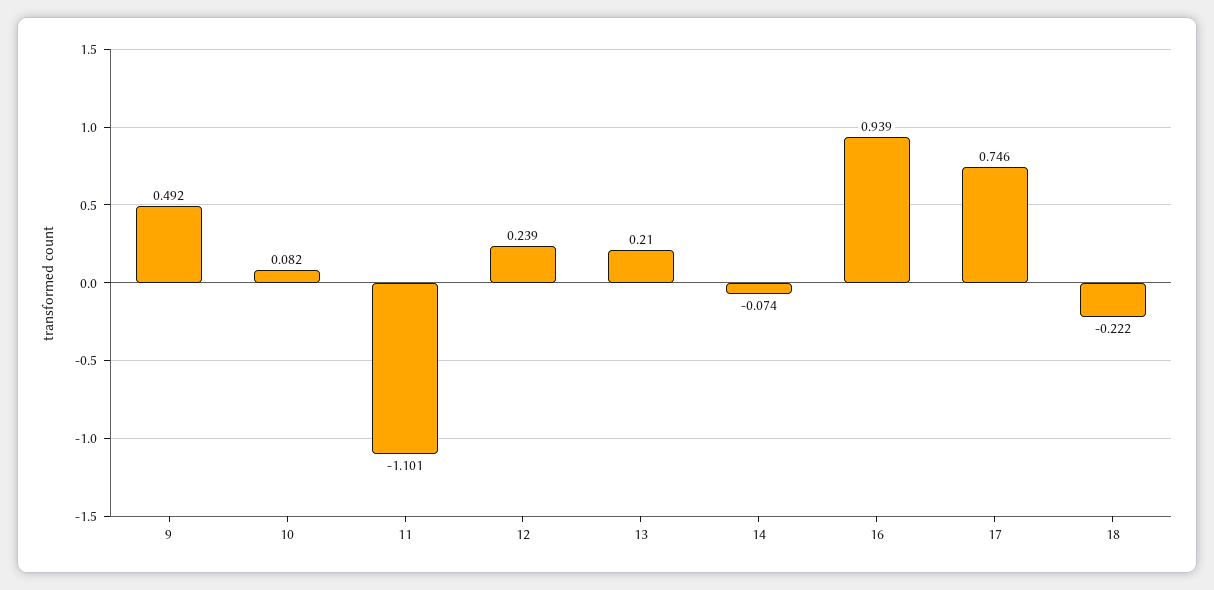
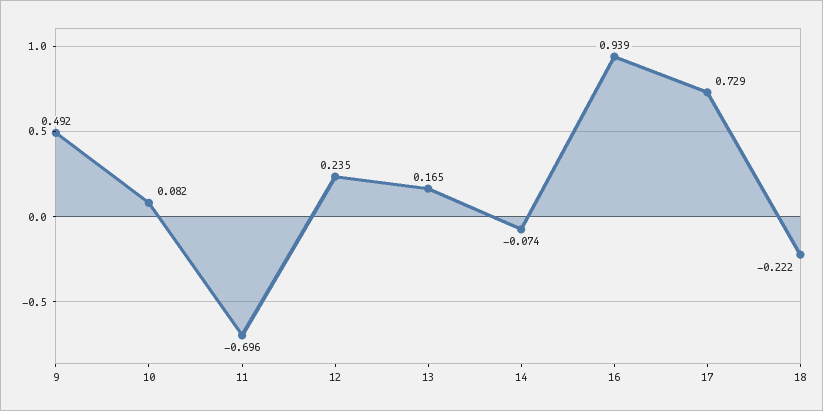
  {
    "9": 0.492,
    "10": 0.082,
-   "11": -1.101,
+   "11": -0.696,
-   "12": 0.239,
+   "12": 0.235,
-   "13": 0.21,
+   "13": 0.165,
    "14": -0.074,
    "16": 0.939,
-   "17": 0.746,
+   "17": 0.729,
    "18": -0.222
  }

